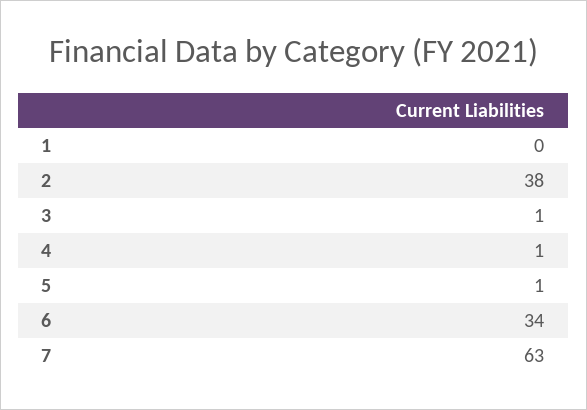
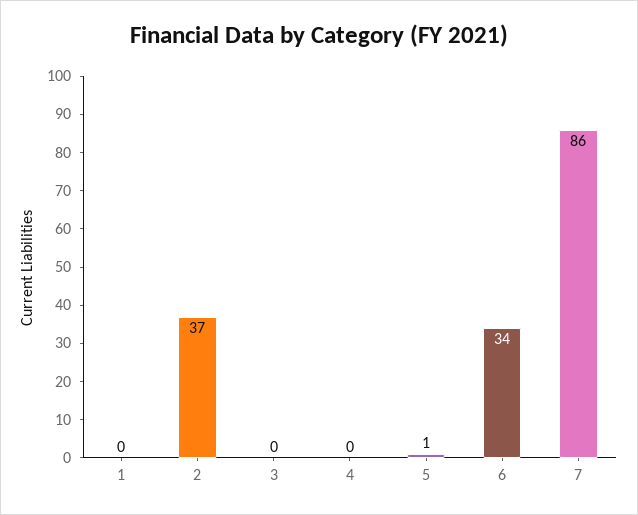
  {
    "1": 0,
-   "2": 38,
+   "2": 37,
-   "3": 1,
+   "3": 0,
-   "4": 1,
+   "4": 0,
    "5": 1,
    "6": 34,
-   "7": 63
+   "7": 86
  }

